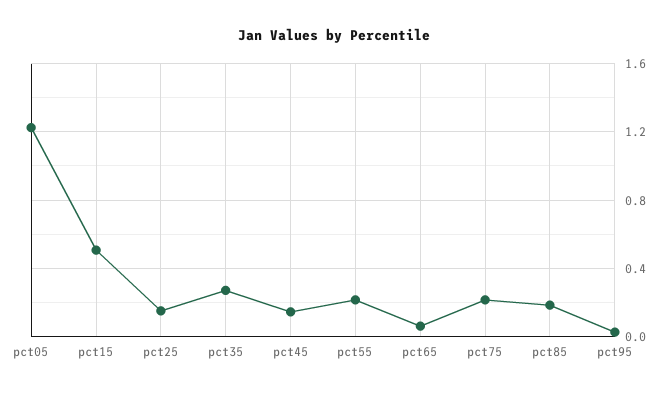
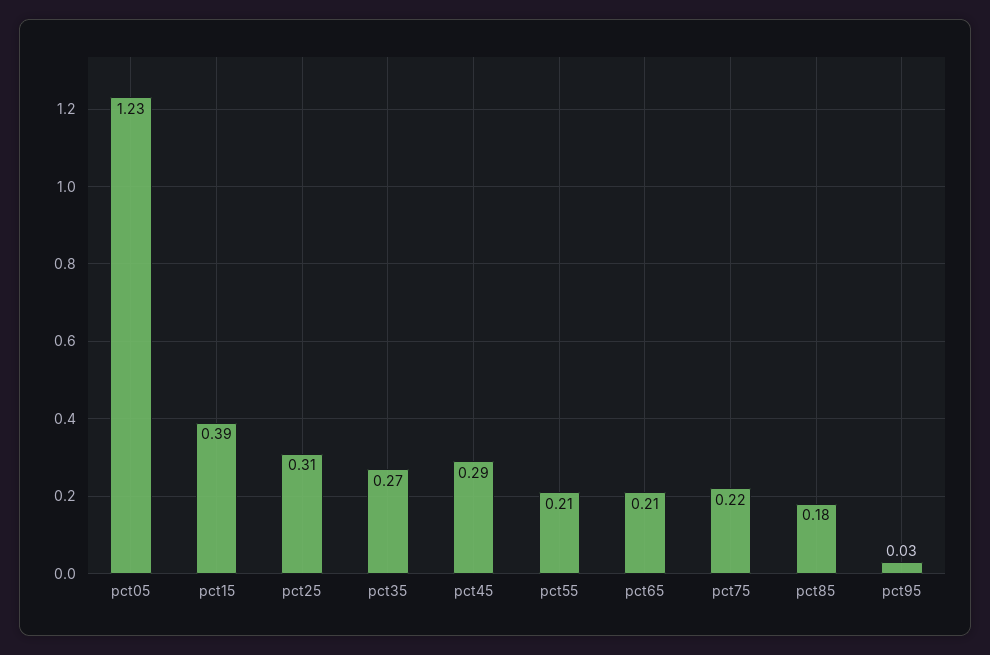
  {
    "pct05": 1.23,
-   "pct15": 0.5,
+   "pct15": 0.39,
-   "pct25": 0.15,
+   "pct25": 0.31,
    "pct35": 0.27,
-   "pct45": 0.15,
+   "pct45": 0.29,
    "pct55": 0.21,
-   "pct65": 0.05,
+   "pct65": 0.21,
    "pct75": 0.22,
    "pct85": 0.18,
    "pct95": 0.03
  }

